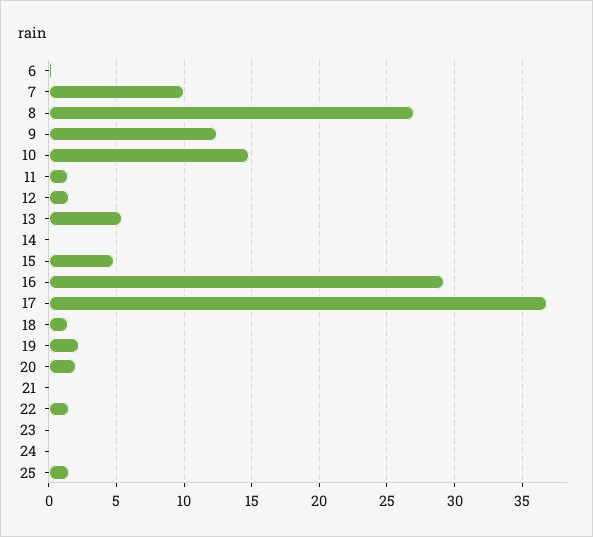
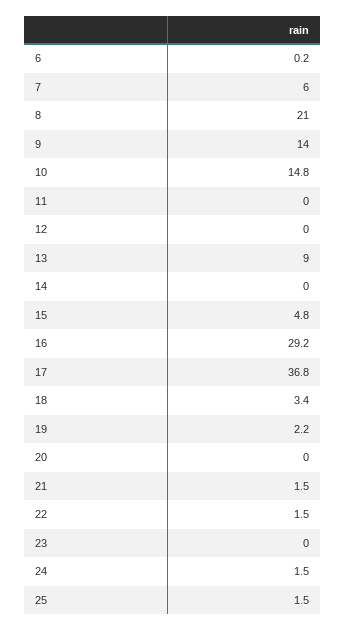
  {
    "6": 0.2,
-   "7": 10,
+   "7": 6,
-   "8": 27,
+   "8": 21,
-   "9": 12.5,
+   "9": 14,
    "10": 14.8,
-   "11": 1.5,
+   "11": 0,
-   "12": 1.5,
+   "12": 0,
-   "13": 5.5,
+   "13": 9,
    "14": 0,
    "15": 4.8,
    "16": 29.2,
    "17": 36.8,
-   "18": 1.5,
+   "18": 3.4,
    "19": 2.2,
-   "20": 2,
+   "20": 0,
-   "21": 0,
+   "21": 1.5,
    "22": 1.5,
    "23": 0,
-   "24": 0,
+   "24": 1.5,
    "25": 1.5
  }

